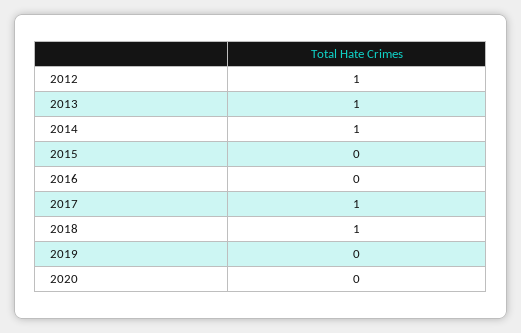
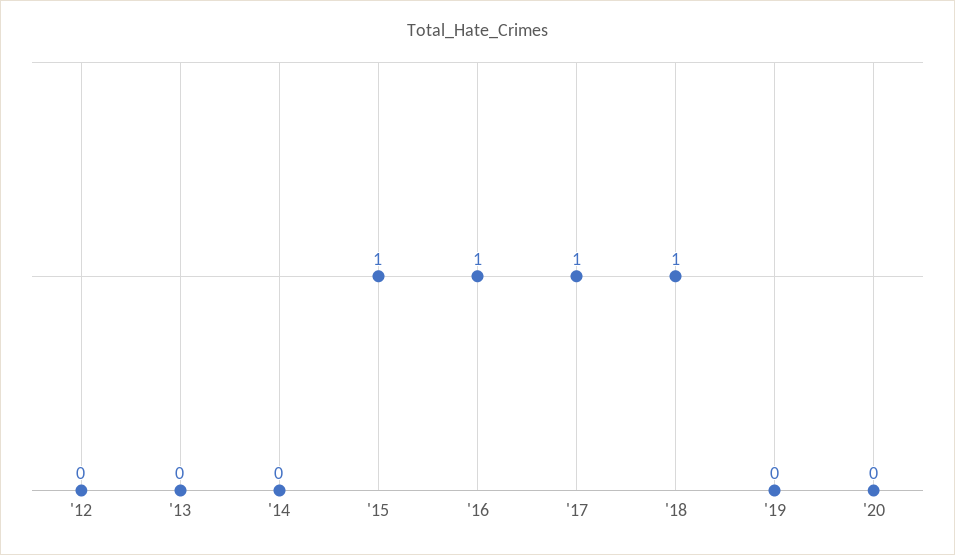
  {
-   "2012": 1,
+   "2012": 0,
-   "2013": 1,
+   "2013": 0,
-   "2014": 1,
+   "2014": 0,
-   "2015": 0,
+   "2015": 1,
-   "2016": 0,
+   "2016": 1,
    "2017": 1,
    "2018": 1,
    "2019": 0,
    "2020": 0
  }

